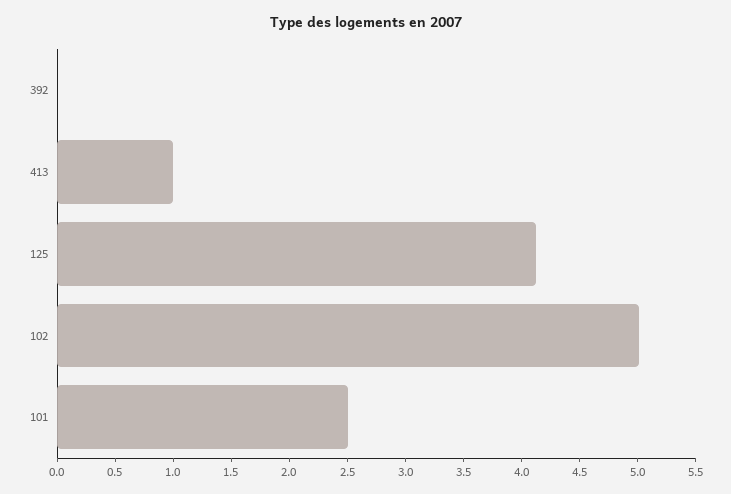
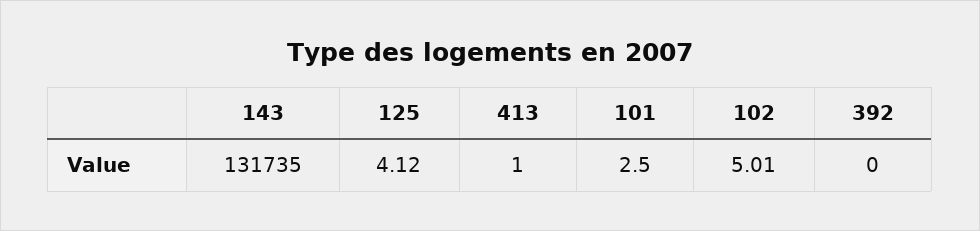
  {
    "392": 0,
    "413": 1,
    "125": 4.12,
    "102": 5.01,
-   "101": 2.5
+   "101": 2.5,
+   "143": 131735
  }

